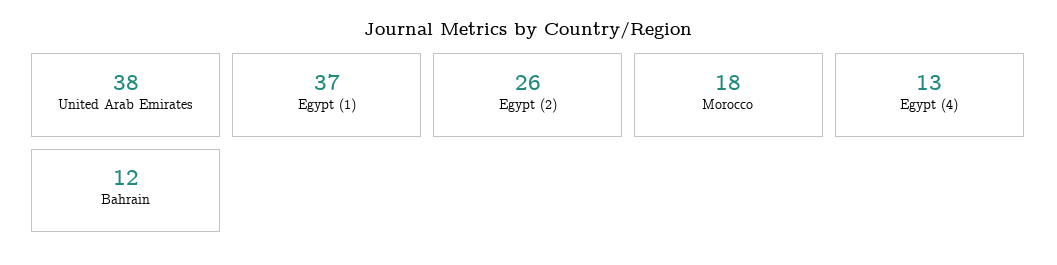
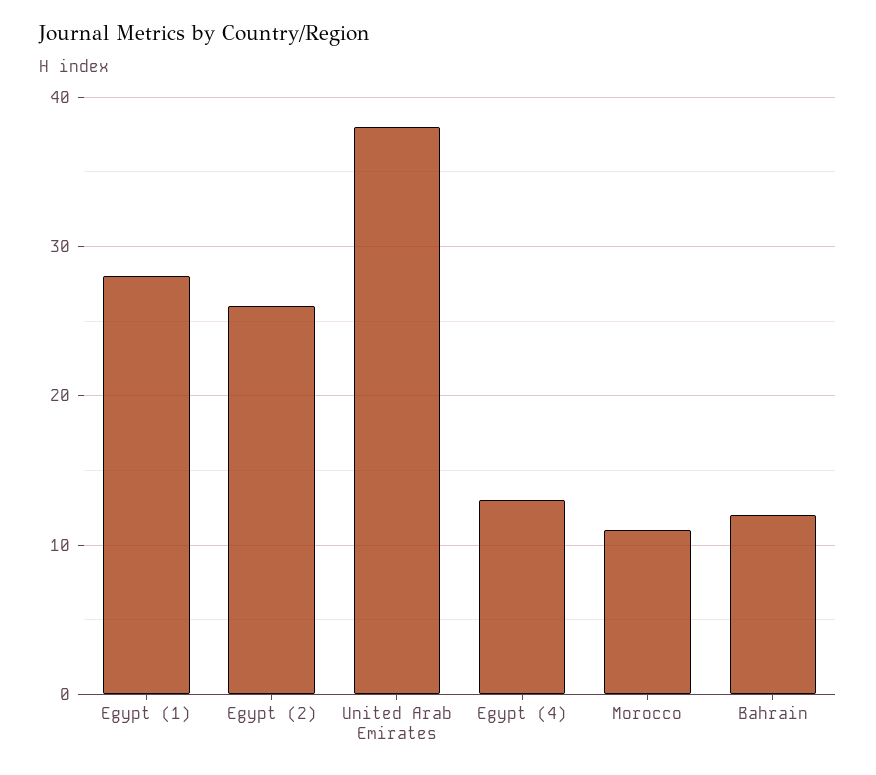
  {
    "United Arab Emirates": 38,
-   "Egypt (1)": 37,
+   "Egypt (1)": 28,
    "Egypt (2)": 26,
-   "Morocco": 18,
+   "Morocco": 11,
    "Egypt (4)": 13,
    "Bahrain": 12
  }

